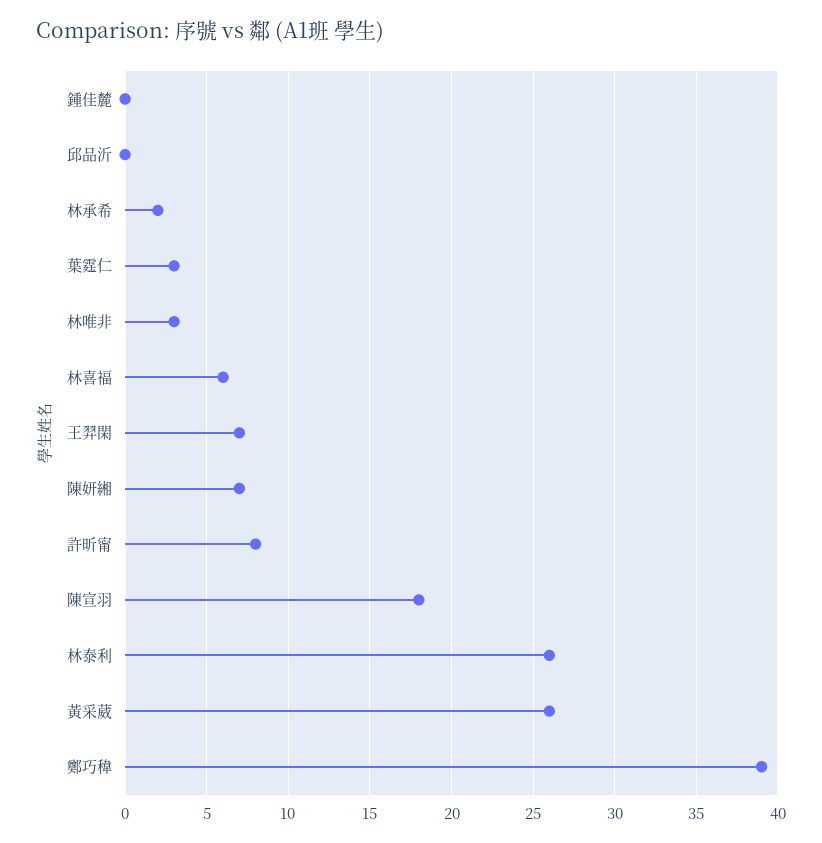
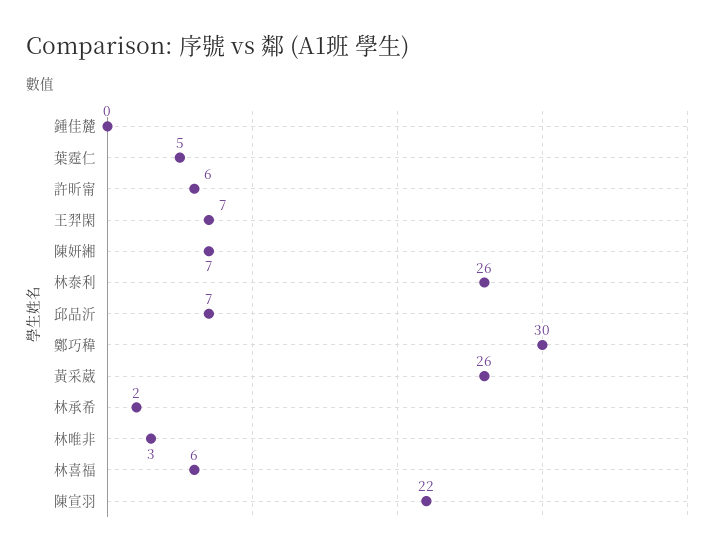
  {
    "鍾佳麓": 0,
-   "邱品沂": 0,
+   "邱品沂": 7,
    "林承希": 2,
-   "葉霆仁": 3,
+   "葉霆仁": 5,
    "林唯非": 3,
    "林喜福": 6,
    "王羿閑": 7,
    "陳妍緗": 7,
-   "許昕甯": 8,
+   "許昕甯": 6,
-   "陳宣羽": 18,
+   "陳宣羽": 22,
    "林泰利": 26,
    "黃采葳": 26,
-   "鄭巧稦": 39
+   "鄭巧稦": 30
  }

